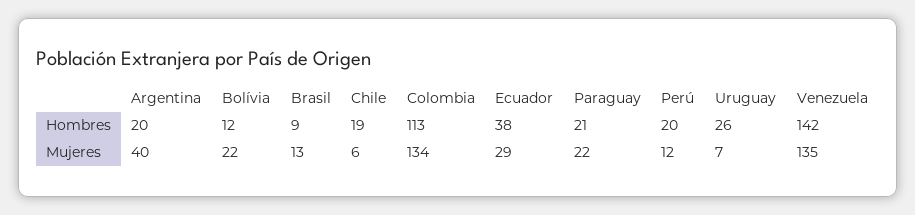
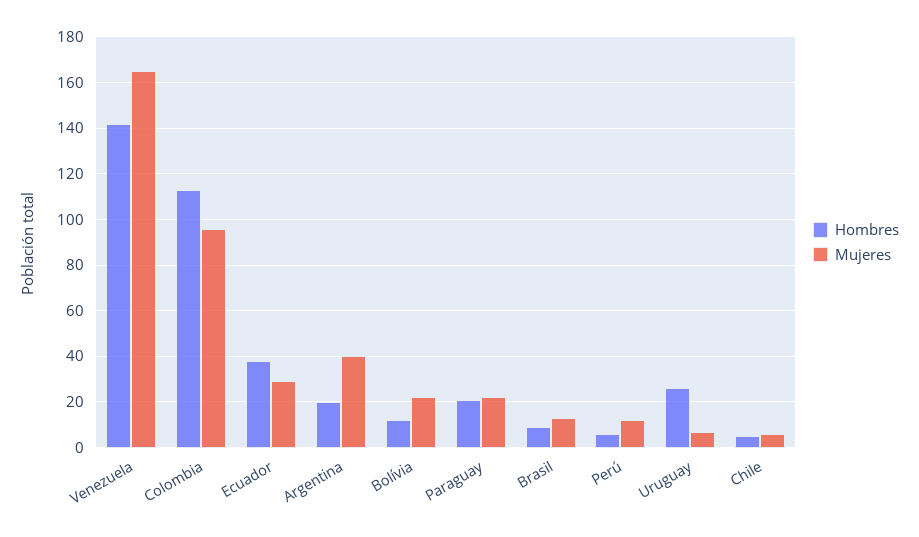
  {
    "Hombres": {
      "Argentina": 20,
      "Bolívia": 12,
      "Brasil": 9,
-     "Chile": 19,
+     "Chile": 5,
      "Colombia": 113,
      "Ecuador": 38,
      "Paraguay": 21,
-     "Perú": 20,
+     "Perú": 5,
      "Uruguay": 26,
      "Venezuela": 142
    },
    "Mujeres": {
      "Argentina": 40,
      "Bolívia": 22,
      "Brasil": 13,
      "Chile": 6,
-     "Colombia": 134,
+     "Colombia": 95,
      "Ecuador": 29,
      "Paraguay": 22,
      "Perú": 12,
      "Uruguay": 7,
-     "Venezuela": 135
+     "Venezuela": 165
    }
  }

